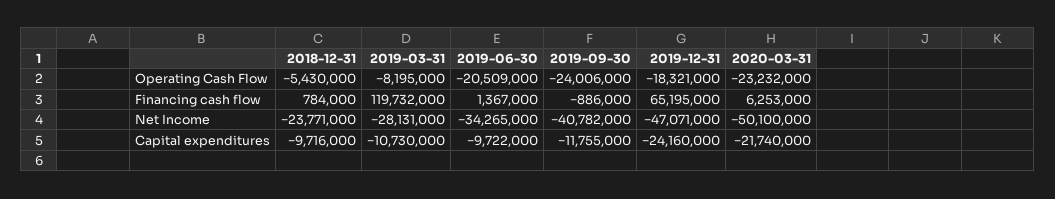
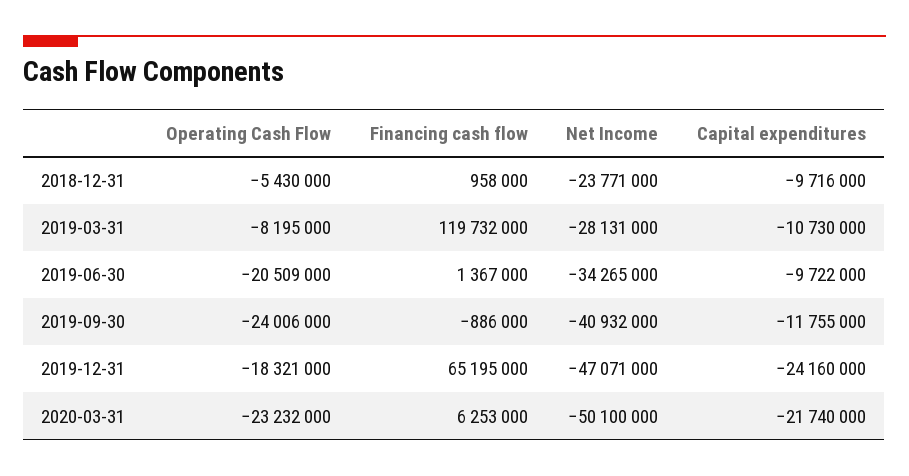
  {
    "2018-12-31": {
      "Operating Cash Flow": -5430000,
-     "Financing cash flow": 784000,
+     "Financing cash flow": 958000,
      "Net Income": -23771000,
      "Capital expenditures": -9716000
    },
    "2019-03-31": {
      "Operating Cash Flow": -8195000,
      "Financing cash flow": 119732000,
      "Net Income": -28131000,
      "Capital expenditures": -10730000
    },
    "2019-06-30": {
      "Operating Cash Flow": -20509000,
      "Financing cash flow": 1367000,
      "Net Income": -34265000,
      "Capital expenditures": -9722000
    },
    "2019-09-30": {
      "Operating Cash Flow": -24006000,
      "Financing cash flow": -886000,
-     "Net Income": -40782000,
+     "Net Income": -40932000,
      "Capital expenditures": -11755000
    },
    "2019-12-31": {
      "Operating Cash Flow": -18321000,
      "Financing cash flow": 65195000,
      "Net Income": -47071000,
      "Capital expenditures": -24160000
    },
    "2020-03-31": {
      "Operating Cash Flow": -23232000,
      "Financing cash flow": 6253000,
      "Net Income": -50100000,
      "Capital expenditures": -21740000
    }
  }

